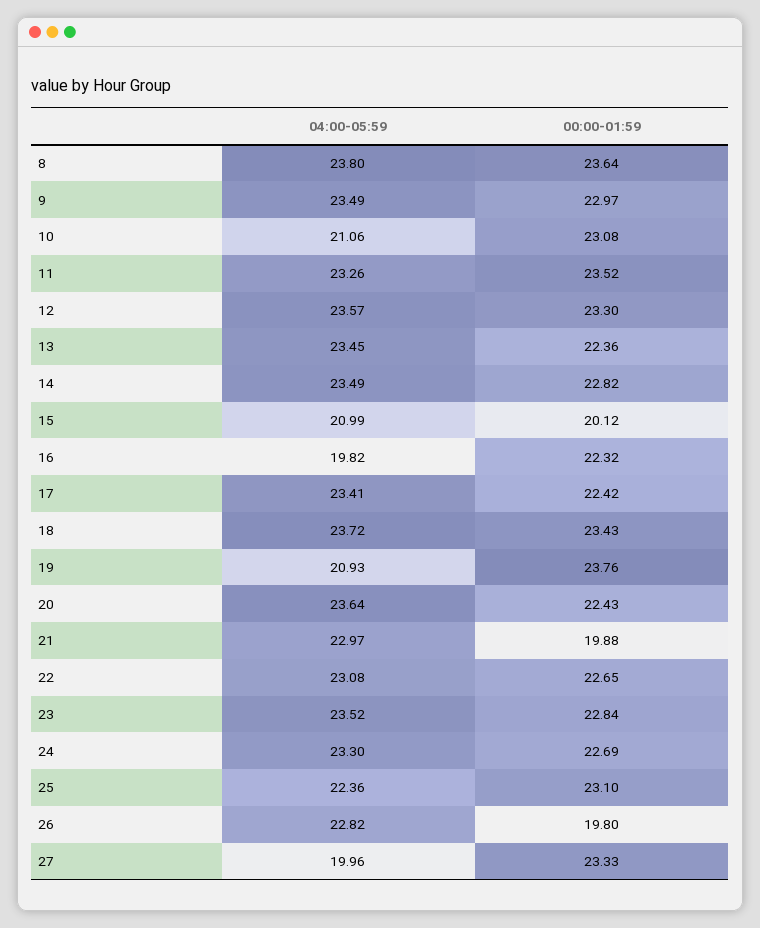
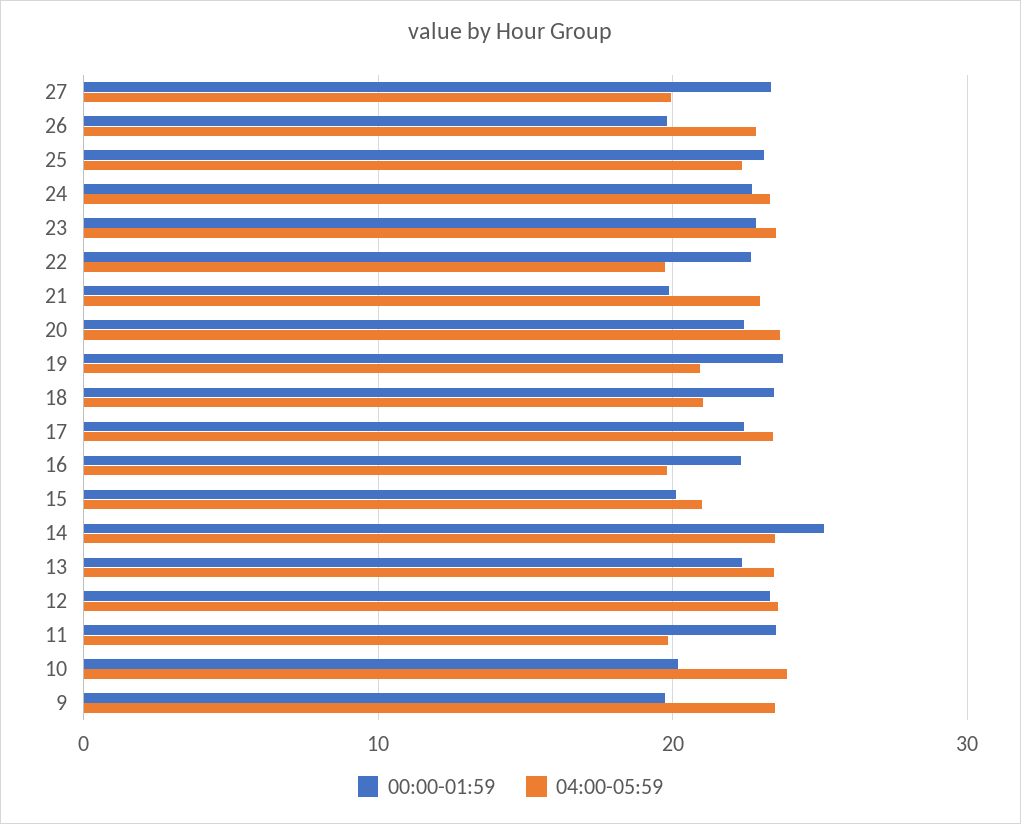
  {
    "04:00-05:59": {
-     "8": 23.8,
      "9": 23.49,
-     "10": 21.06,
+     "10": 24,
-     "11": 23.26,
+     "11": 20,
      "12": 23.57,
      "13": 23.45,
      "14": 23.49,
      "15": 20.99,
      "16": 19.82,
      "17": 23.41,
-     "18": 23.72,
+     "18": 21,
      "19": 20.93,
      "20": 23.64,
      "21": 22.97,
-     "22": 23.08,
+     "22": 20,
      "23": 23.52,
      "24": 23.3,
      "25": 22.36,
      "26": 22.82,
      "27": 19.96
    },
    "00:00-01:59": {
-     "8": 23.64,
-     "9": 22.97,
+     "9": 20,
-     "10": 23.08,
+     "10": 20,
      "11": 23.52,
      "12": 23.3,
      "13": 22.36,
-     "14": 22.82,
+     "14": 25,
      "15": 20.12,
      "16": 22.32,
      "17": 22.42,
      "18": 23.43,
      "19": 23.76,
      "20": 22.43,
      "21": 19.88,
      "22": 22.65,
      "23": 22.84,
      "24": 22.69,
      "25": 23.1,
      "26": 19.8,
      "27": 23.33
    }
  }

